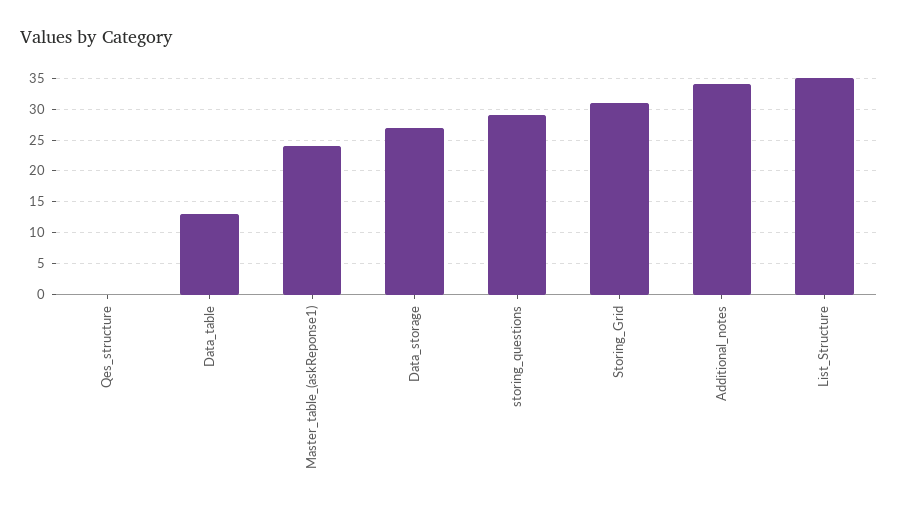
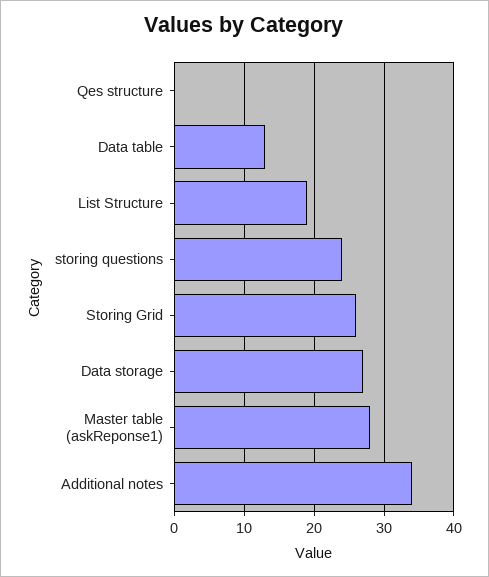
  {
    "Qes_structure": 0,
    "Data_table": 13,
-   "Master_table_(askReponse1)": 24,
+   "Master_table_(askReponse1)": 28,
    "Data_storage": 27,
-   "storing_questions": 29,
+   "storing_questions": 24,
-   "Storing_Grid": 31,
+   "Storing_Grid": 26,
    "Additional_notes": 34,
-   "List_Structure": 35
+   "List_Structure": 19
  }

